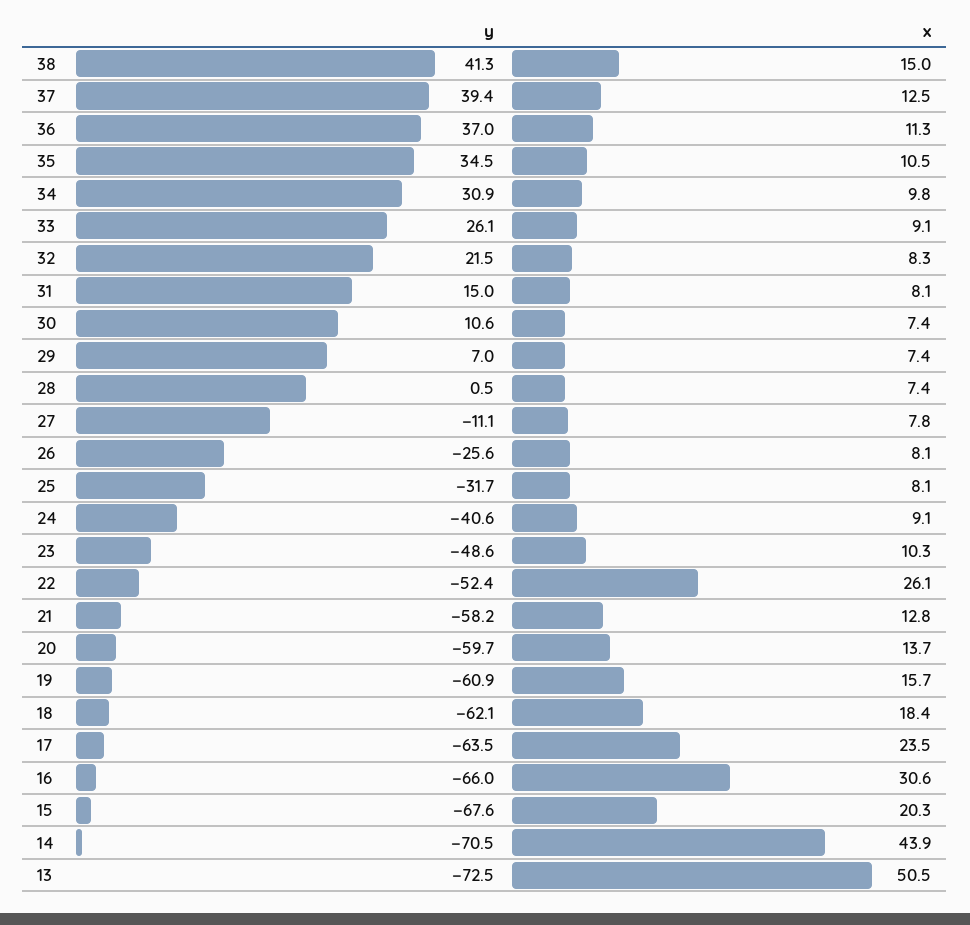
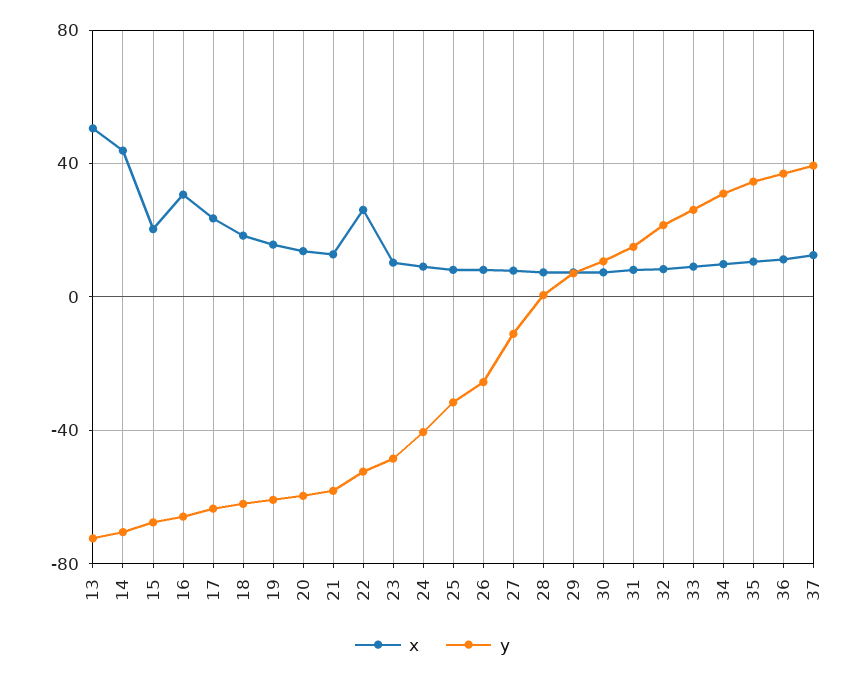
  {
    "y": {
-     "38": 41.3,
      "37": 39.4,
      "36": 37,
      "35": 34.5,
      "34": 30.9,
      "33": 26.1,
      "32": 21.5,
      "31": 15,
      "30": 10.6,
      "29": 7,
      "28": 0.5,
      "27": -11.1,
      "26": -25.6,
      "25": -31.7,
      "24": -40.6,
      "23": -48.6,
      "22": -52.4,
      "21": -58.2,
      "20": -59.7,
      "19": -60.9,
      "18": -62.1,
      "17": -63.5,
      "16": -66,
      "15": -67.6,
      "14": -70.5,
      "13": -72.5
    },
    "x": {
-     "38": 15,
      "37": 12.5,
      "36": 11.3,
      "35": 10.5,
      "34": 9.8,
      "33": 9.1,
      "32": 8.3,
      "31": 8.1,
      "30": 7.4,
      "29": 7.4,
      "28": 7.4,
      "27": 7.8,
      "26": 8.1,
      "25": 8.1,
      "24": 9.1,
      "23": 10.3,
      "22": 26.1,
      "21": 12.8,
      "20": 13.7,
      "19": 15.7,
      "18": 18.4,
      "17": 23.5,
      "16": 30.6,
      "15": 20.3,
      "14": 43.9,
      "13": 50.5
    }
  }

